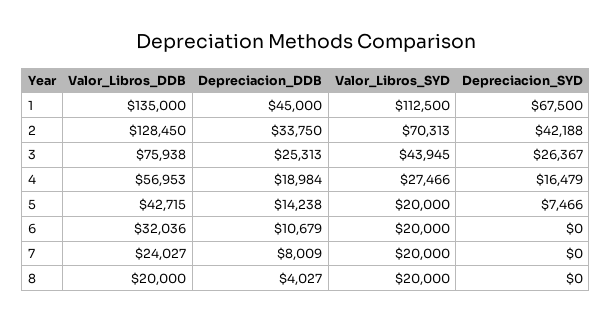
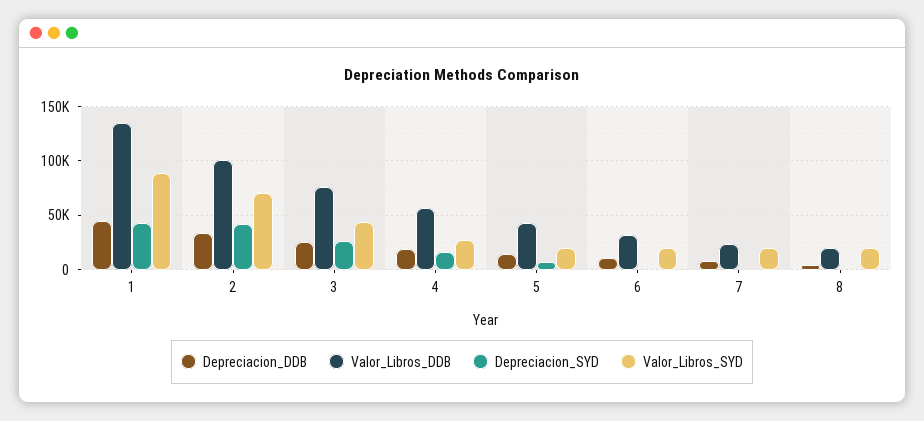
  {
    "Valor_Libros_DDB": {
      "1": 135000,
-     "2": 128450,
+     "2": 100000,
      "3": 75938,
      "4": 56953,
      "5": 42715,
      "6": 32036,
      "7": 24027,
      "8": 20000
    },
    "Depreciacion_DDB": {
      "1": 45000,
      "2": 33750,
      "3": 25313,
      "4": 18984,
      "5": 14238,
      "6": 10679,
      "7": 8009,
      "8": 4027
    },
    "Valor_Libros_SYD": {
-     "1": 112500,
+     "1": 90000,
      "2": 70313,
      "3": 43945,
      "4": 27466,
      "5": 20000,
      "6": 20000,
      "7": 20000,
      "8": 20000
    },
    "Depreciacion_SYD": {
-     "1": 67500,
+     "1": 40000,
      "2": 42188,
      "3": 26367,
      "4": 16479,
      "5": 7466,
      "6": 0,
      "7": 0,
      "8": 0
    }
  }

